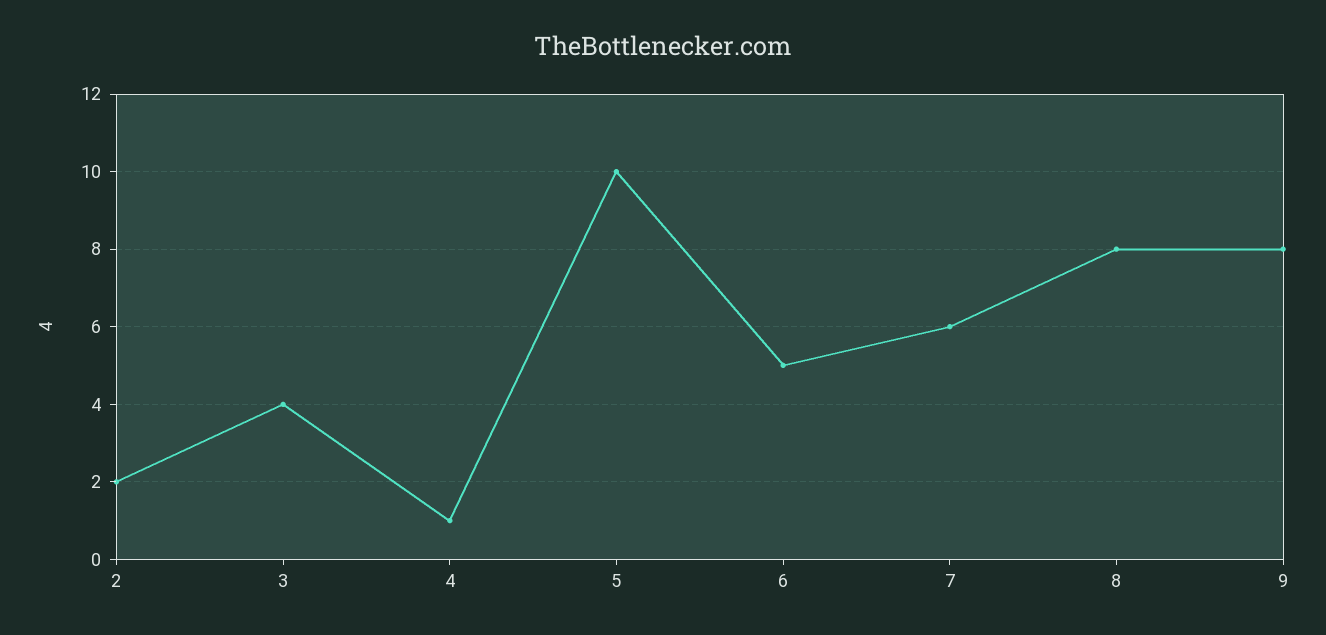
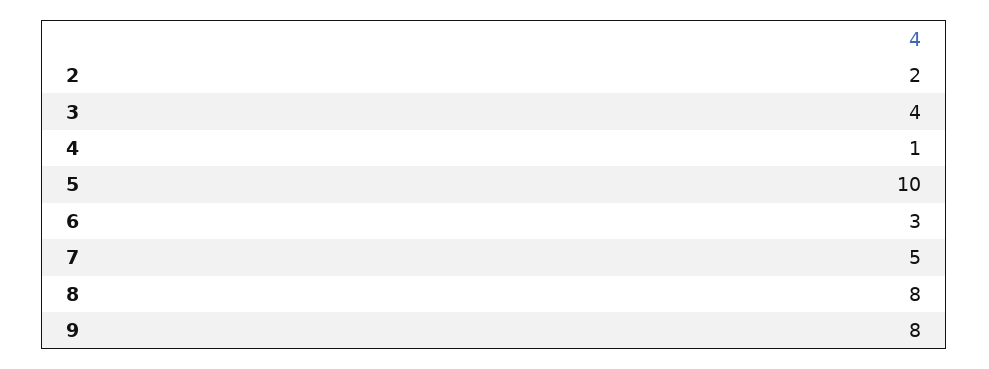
  {
    "2": 2,
    "3": 4,
    "4": 1,
    "5": 10,
-   "6": 5,
+   "6": 3,
-   "7": 6,
+   "7": 5,
    "8": 8,
    "9": 8
  }

